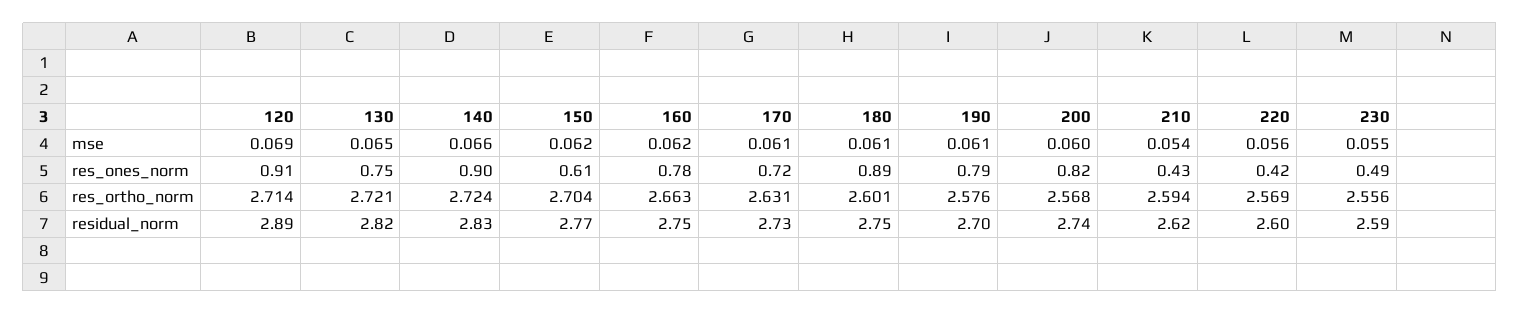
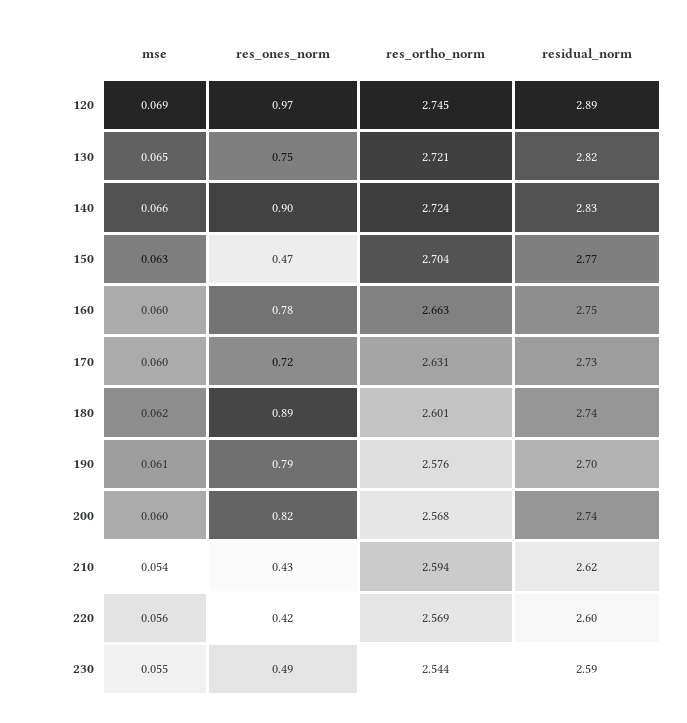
  {
    "120": {
      "mse": 0.069,
-     "res_ones_norm": 0.91,
+     "res_ones_norm": 0.97,
-     "res_ortho_norm": 2.714,
+     "res_ortho_norm": 2.745,
      "residual_norm": 2.89
    },
    "130": {
      "mse": 0.065,
      "res_ones_norm": 0.75,
      "res_ortho_norm": 2.721,
      "residual_norm": 2.82
    },
    "140": {
      "mse": 0.066,
      "res_ones_norm": 0.9,
      "res_ortho_norm": 2.724,
      "residual_norm": 2.83
    },
    "150": {
-     "mse": 0.062,
+     "mse": 0.063,
-     "res_ones_norm": 0.61,
+     "res_ones_norm": 0.47,
      "res_ortho_norm": 2.704,
      "residual_norm": 2.77
    },
    "160": {
-     "mse": 0.062,
+     "mse": 0.06,
      "res_ones_norm": 0.78,
      "res_ortho_norm": 2.663,
      "residual_norm": 2.75
    },
    "170": {
-     "mse": 0.061,
+     "mse": 0.06,
      "res_ones_norm": 0.72,
      "res_ortho_norm": 2.631,
      "residual_norm": 2.73
    },
    "180": {
-     "mse": 0.061,
+     "mse": 0.062,
      "res_ones_norm": 0.89,
      "res_ortho_norm": 2.601,
-     "residual_norm": 2.75
+     "residual_norm": 2.74
    },
    "190": {
      "mse": 0.061,
      "res_ones_norm": 0.79,
      "res_ortho_norm": 2.576,
      "residual_norm": 2.7
    },
    "200": {
      "mse": 0.06,
      "res_ones_norm": 0.82,
      "res_ortho_norm": 2.568,
      "residual_norm": 2.74
    },
    "210": {
      "mse": 0.054,
      "res_ones_norm": 0.43,
      "res_ortho_norm": 2.594,
      "residual_norm": 2.62
    },
    "220": {
      "mse": 0.056,
      "res_ones_norm": 0.42,
      "res_ortho_norm": 2.569,
      "residual_norm": 2.6
    },
    "230": {
      "mse": 0.055,
      "res_ones_norm": 0.49,
-     "res_ortho_norm": 2.556,
+     "res_ortho_norm": 2.544,
      "residual_norm": 2.59
    }
  }

